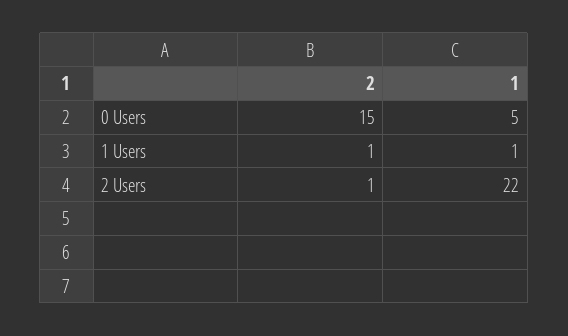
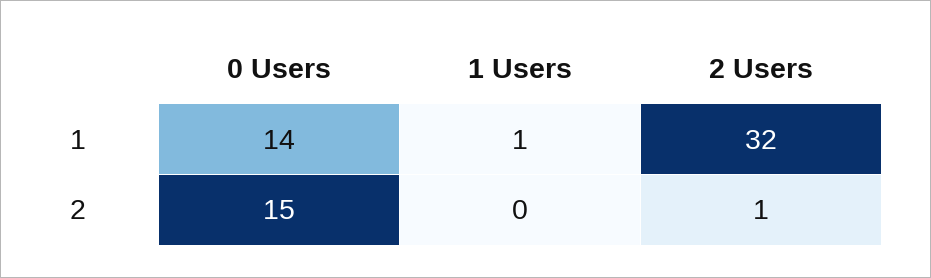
  {
    "2": {
      "0 Users": 15,
-     "1 Users": 1,
+     "1 Users": 0,
      "2 Users": 1
    },
    "1": {
-     "0 Users": 5,
+     "0 Users": 14,
      "1 Users": 1,
-     "2 Users": 22
+     "2 Users": 32
    }
  }

